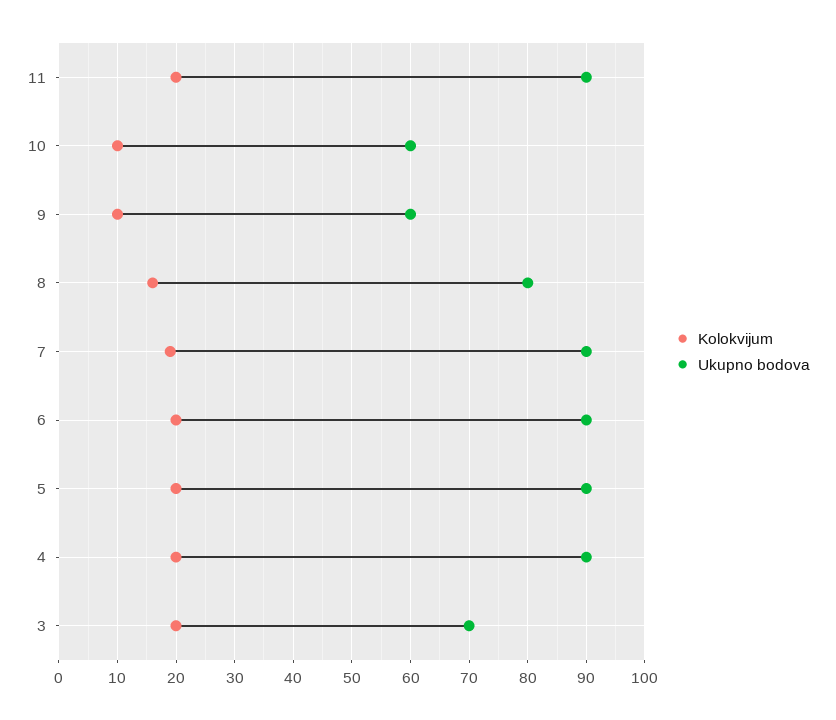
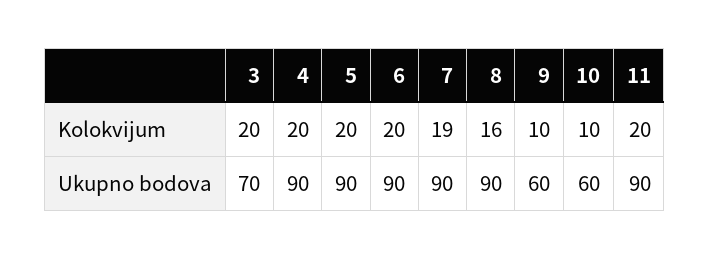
  {
    "Kolokvijum": {
      "11": 20,
      "10": 10,
      "9": 10,
      "8": 16,
      "7": 19,
      "6": 20,
      "5": 20,
      "4": 20,
      "3": 20
    },
    "Ukupno bodova": {
      "11": 90,
      "10": 60,
      "9": 60,
-     "8": 80,
+     "8": 90,
      "7": 90,
      "6": 90,
      "5": 90,
      "4": 90,
      "3": 70
    }
  }

